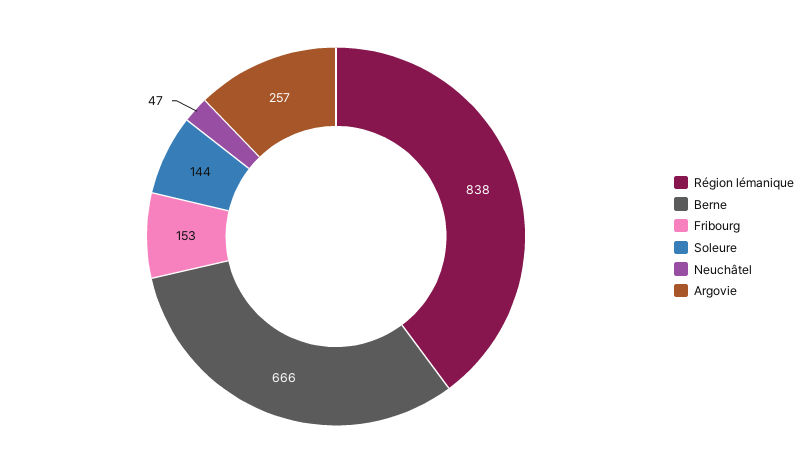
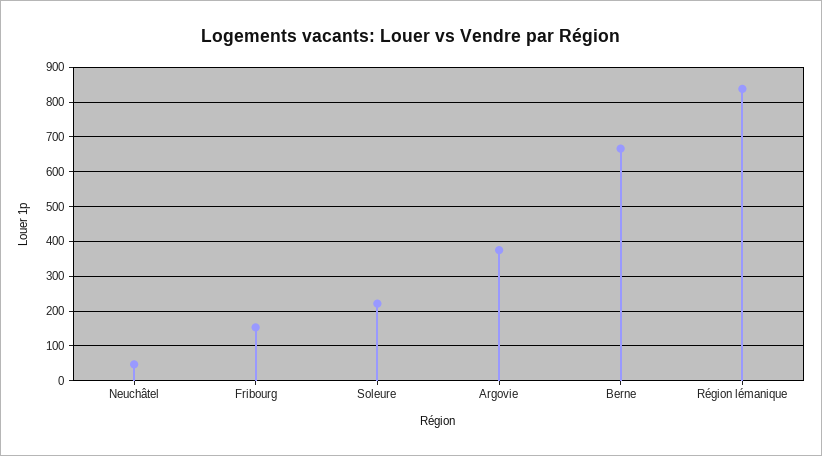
  {
    "Région lémanique": 838,
    "Berne": 666,
    "Fribourg": 153,
-   "Soleure": 144,
+   "Soleure": 220,
    "Neuchâtel": 47,
-   "Argovie": 257
+   "Argovie": 380
  }

